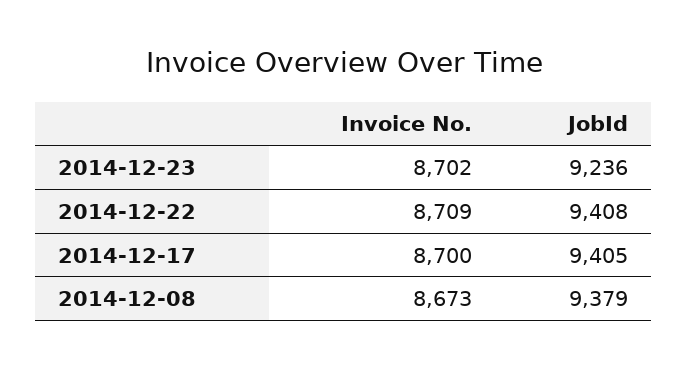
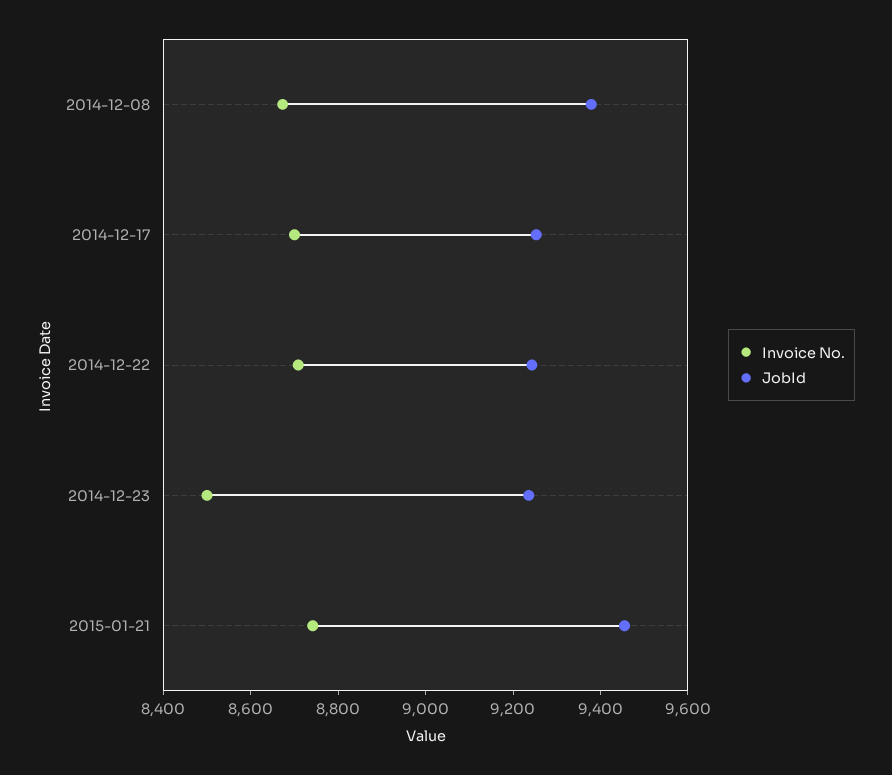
  {
    "Invoice No.": {
-     "2014-12-23": 8702,
+     "2014-12-23": 8500,
      "2014-12-22": 8709,
      "2014-12-17": 8700,
-     "2014-12-08": 8673
+     "2014-12-08": 8673,
+     "2015-01-21": 8750
    },
    "JobId": {
      "2014-12-23": 9236,
-     "2014-12-22": 9408,
+     "2014-12-22": 9250,
-     "2014-12-17": 9405,
+     "2014-12-17": 9250,
-     "2014-12-08": 9379
+     "2014-12-08": 9379,
+     "2015-01-21": 9450
    }
  }

